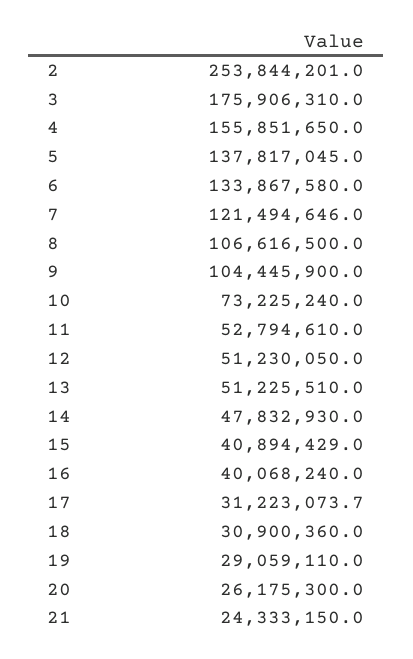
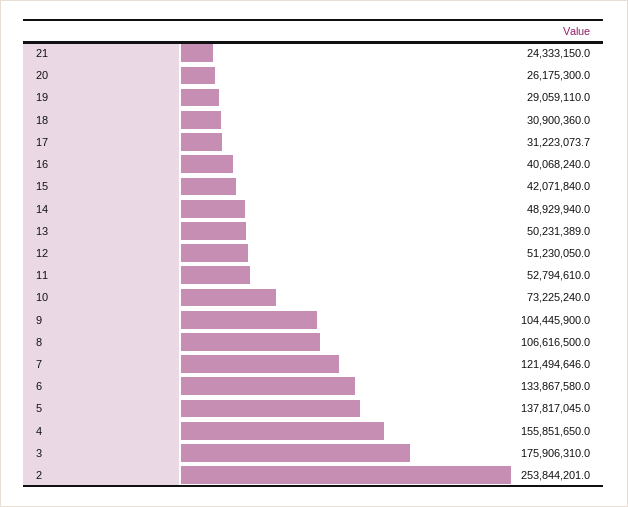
  {
    "2": 253844201,
    "3": 175906310,
    "4": 155851650,
    "5": 137817045,
    "6": 133867580,
    "7": 121494646,
    "8": 106616500,
    "9": 104445900,
    "10": 73225240,
    "11": 52794610,
    "12": 51230050,
-   "13": 51225510,
+   "13": 50231389,
-   "14": 47832930,
+   "14": 48929940,
-   "15": 40894429,
+   "15": 42071840,
    "16": 40068240,
    "17": 31223073.7,
    "18": 30900360,
    "19": 29059110,
    "20": 26175300,
    "21": 24333150
  }

